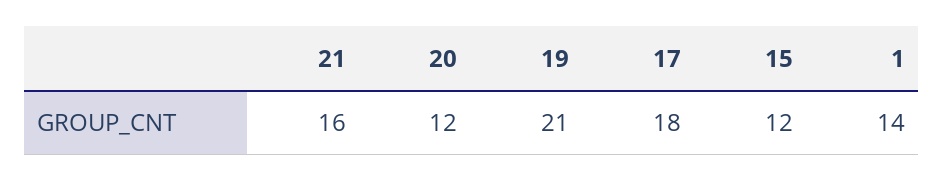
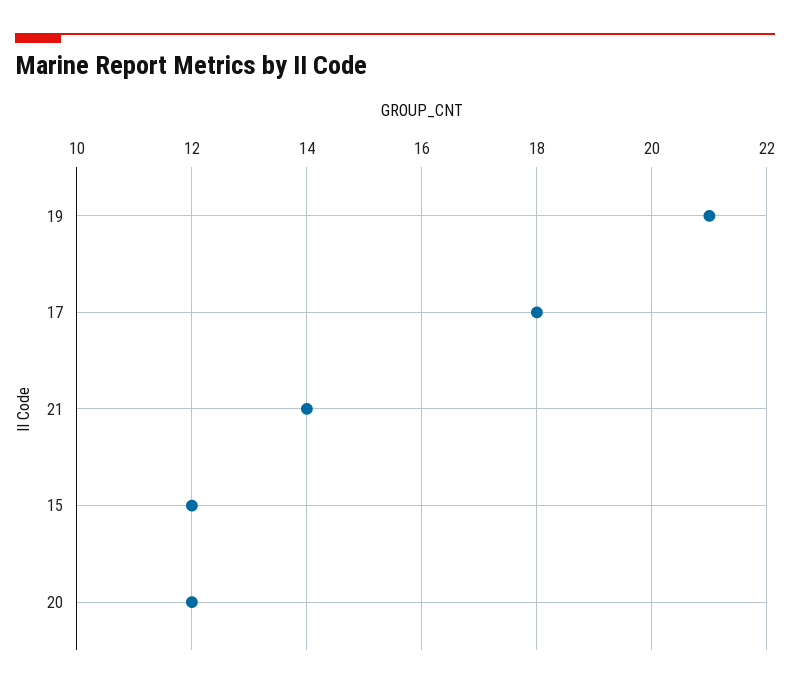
  {
-   "21": 16,
+   "21": 14,
    "20": 12,
    "19": 21,
    "17": 18,
-   "15": 12,
+   "15": 12
-   "1": 14
  }

